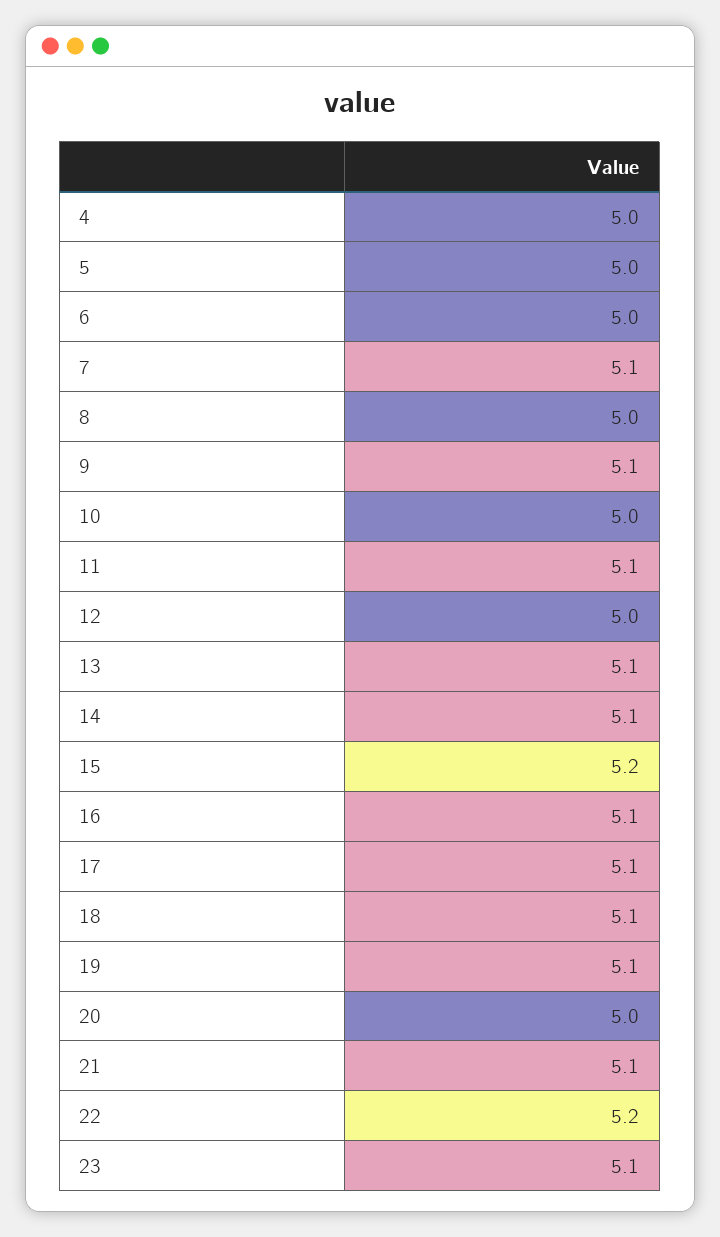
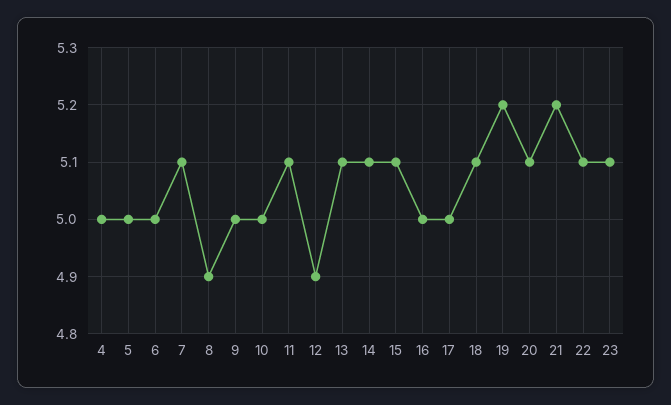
  {
    "4": 5,
    "5": 5,
    "6": 5,
    "7": 5.1,
-   "8": 5,
+   "8": 4.9,
-   "9": 5.1,
+   "9": 5,
    "10": 5,
    "11": 5.1,
-   "12": 5,
+   "12": 4.9,
    "13": 5.1,
    "14": 5.1,
-   "15": 5.2,
+   "15": 5.1,
-   "16": 5.1,
+   "16": 5,
-   "17": 5.1,
+   "17": 5,
    "18": 5.1,
-   "19": 5.1,
+   "19": 5.2,
-   "20": 5,
+   "20": 5.1,
-   "21": 5.1,
+   "21": 5.2,
-   "22": 5.2,
+   "22": 5.1,
    "23": 5.1
  }

